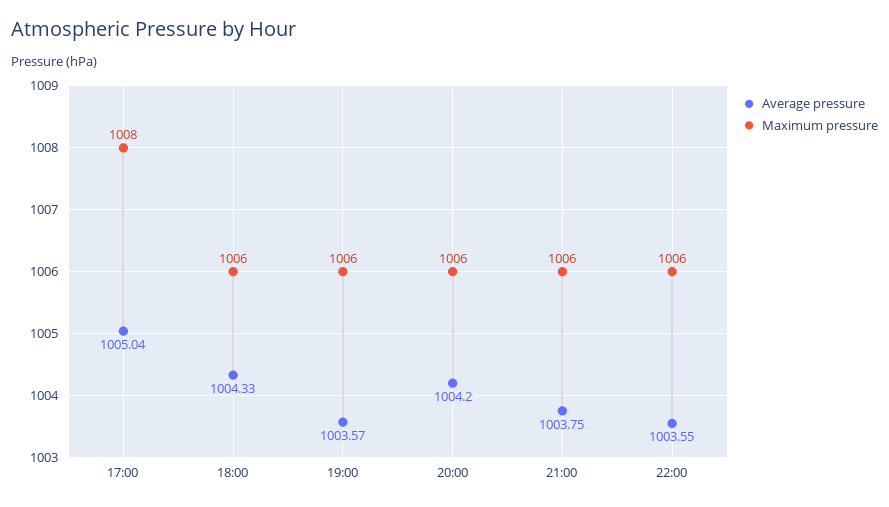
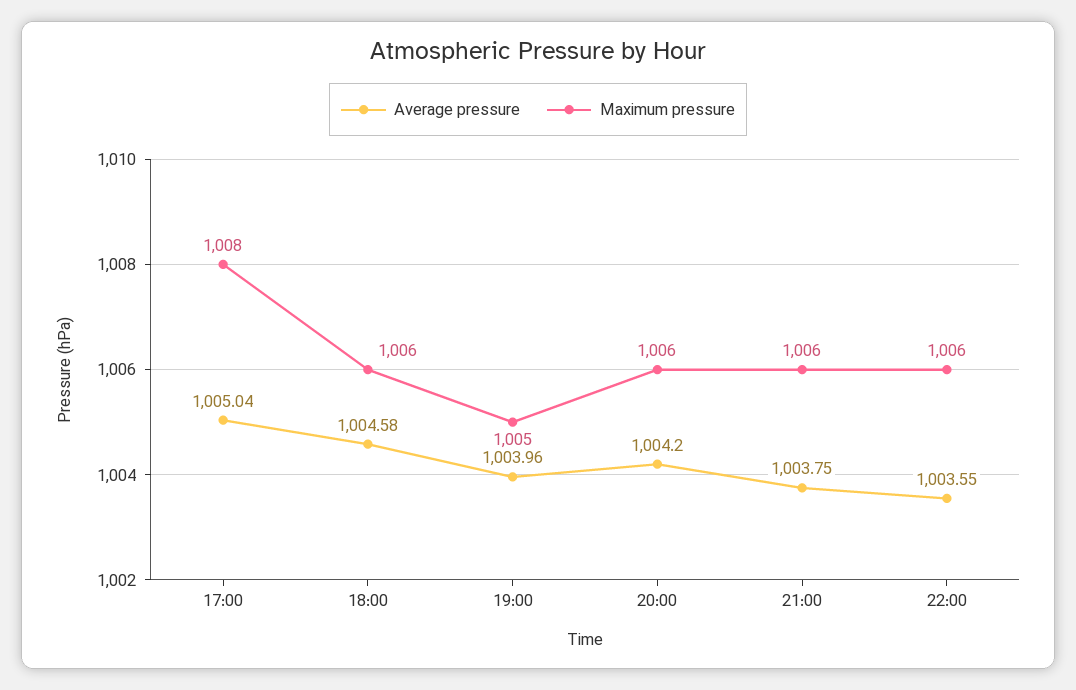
  {
    "Average pressure": {
      "17:00": 1005.04,
-     "18:00": 1004.33,
+     "18:00": 1004.58,
-     "19:00": 1003.57,
+     "19:00": 1003.96,
      "20:00": 1004.2,
      "21:00": 1003.75,
      "22:00": 1003.55
    },
    "Maximum pressure": {
      "17:00": 1008,
      "18:00": 1006,
-     "19:00": 1006,
+     "19:00": 1005,
      "20:00": 1006,
      "21:00": 1006,
      "22:00": 1006
    }
  }

